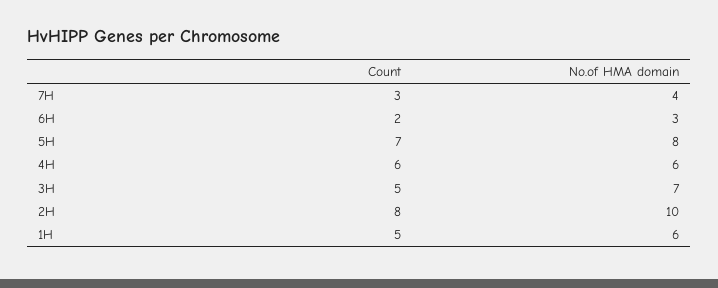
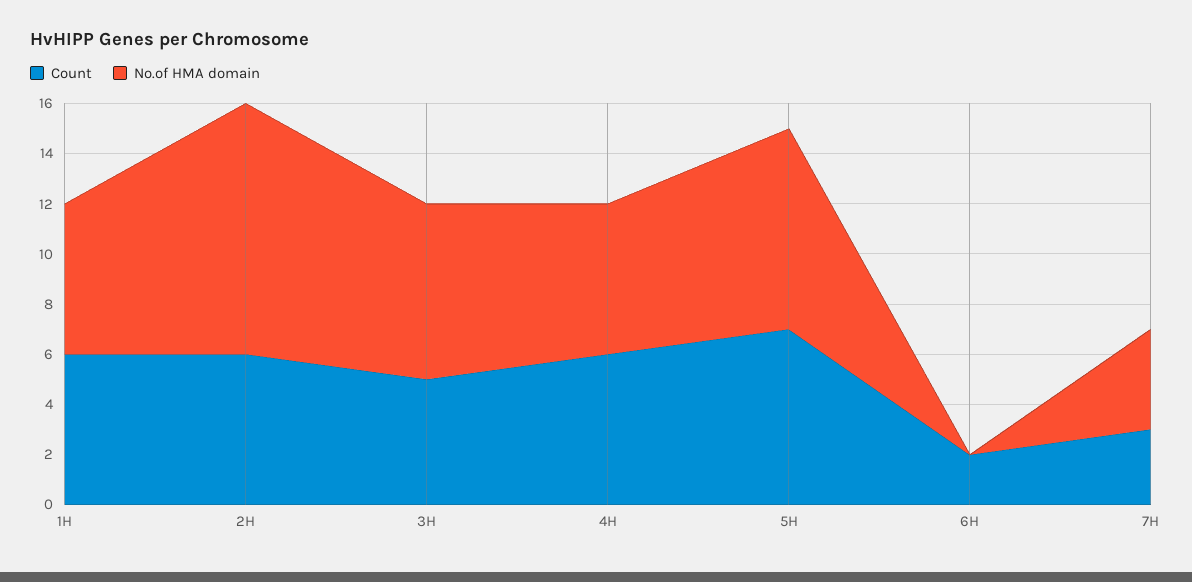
  {
    "Count": {
      "7H": 3,
      "6H": 2,
      "5H": 7,
      "4H": 6,
      "3H": 5,
-     "2H": 8,
+     "2H": 6,
-     "1H": 5
+     "1H": 6
    },
    "No.of HMA domain": {
      "7H": 4,
-     "6H": 3,
+     "6H": 0,
      "5H": 8,
      "4H": 6,
      "3H": 7,
      "2H": 10,
      "1H": 6
    }
  }

